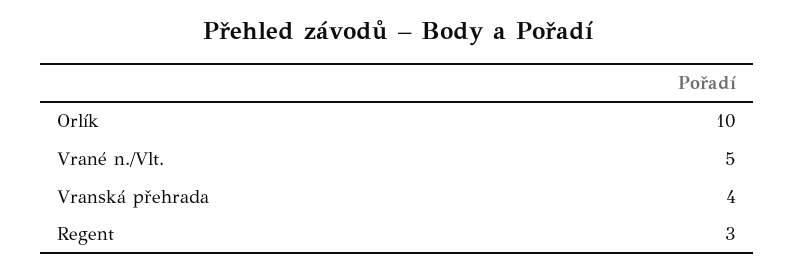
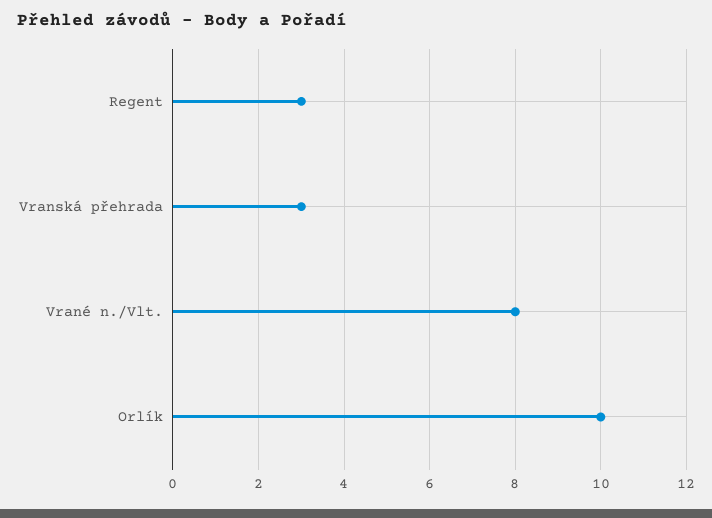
  {
    "Orlík": 10,
-   "Vrané n./Vlt.": 5,
+   "Vrané n./Vlt.": 8,
-   "Vranská přehrada": 4,
+   "Vranská přehrada": 3,
    "Regent": 3
  }

